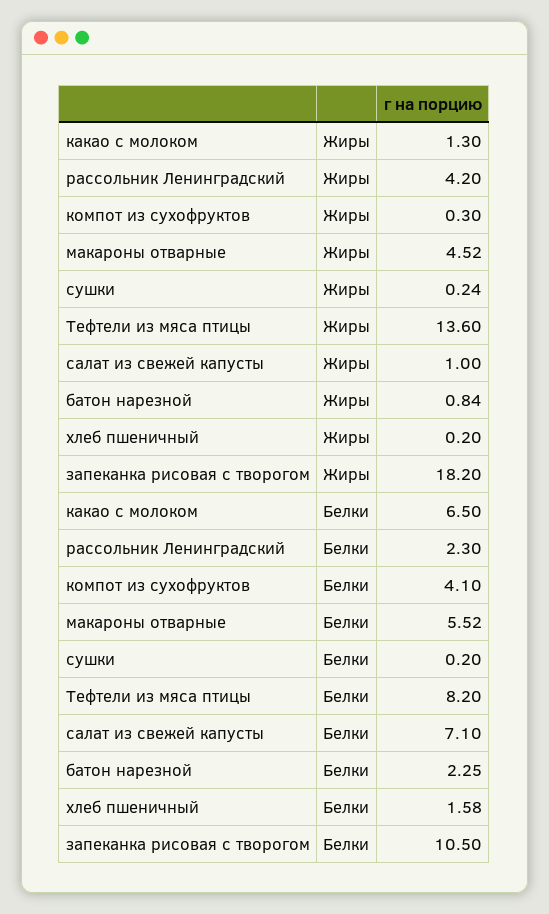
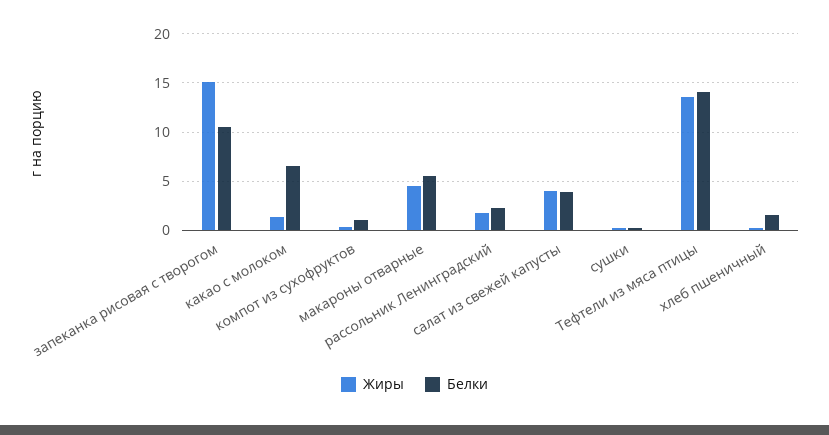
  {
    "Жиры": {
      "какао с молоком": 1.3,
-     "рассольник Ленинградский": 4.2,
+     "рассольник Ленинградский": 2,
      "компот из сухофруктов": 0.3,
      "макароны отварные": 4.52,
      "сушки": 0.24,
      "Тефтели из мяса птицы": 13.6,
-     "салат из свежей капусты": 1,
+     "салат из свежей капусты": 4,
-     "батон нарезной": 0.84,
      "хлеб пшеничный": 0.2,
-     "запеканка рисовая с творогом": 18.2
+     "запеканка рисовая с творогом": 15
    },
    "Белки": {
      "какао с молоком": 6.5,
      "рассольник Ленинградский": 2.3,
-     "компот из сухофруктов": 4.1,
+     "компот из сухофруктов": 1,
      "макароны отварные": 5.52,
      "сушки": 0.2,
-     "Тефтели из мяса птицы": 8.2,
+     "Тефтели из мяса птицы": 14,
-     "салат из свежей капусты": 7.1,
+     "салат из свежей капусты": 4,
-     "батон нарезной": 2.25,
      "хлеб пшеничный": 1.58,
      "запеканка рисовая с творогом": 10.5
    }
  }

